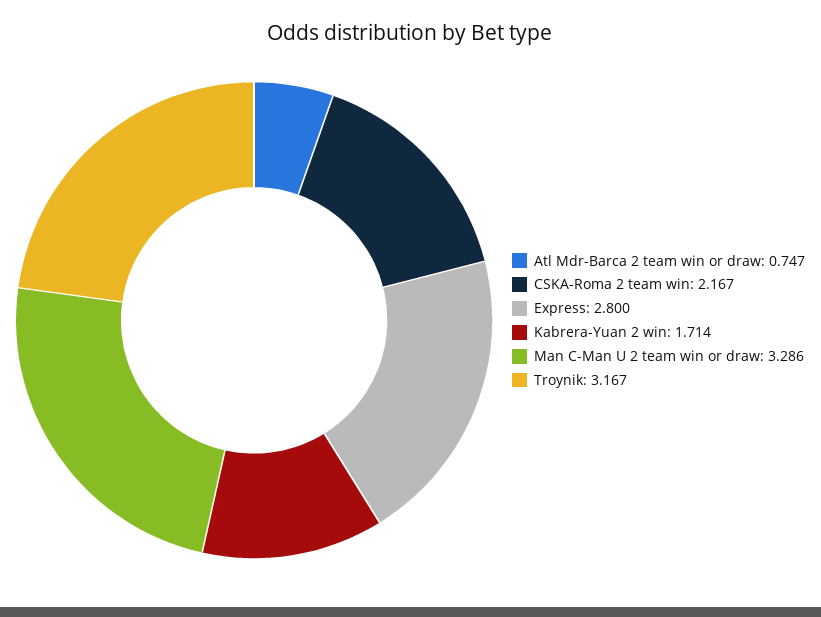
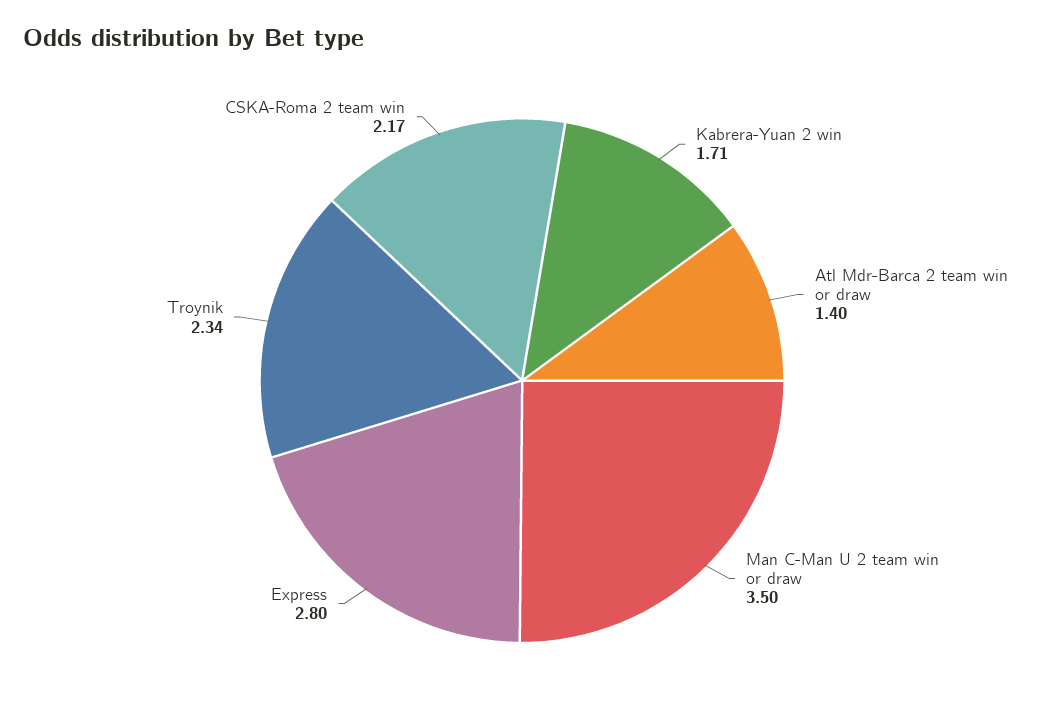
  {
-   "Atl Mdr-Barca 2 team win or draw": 0.747,
+   "Atl Mdr-Barca 2 team win or draw": 1.4,
    "CSKA-Roma 2 team win": 2.167,
    "Express": 2.8,
    "Kabrera-Yuan 2 win": 1.714,
-   "Man C-Man U 2 team win or draw": 3.286,
+   "Man C-Man U 2 team win or draw": 3.5,
-   "Troynik": 3.167
+   "Troynik": 2.34
  }

